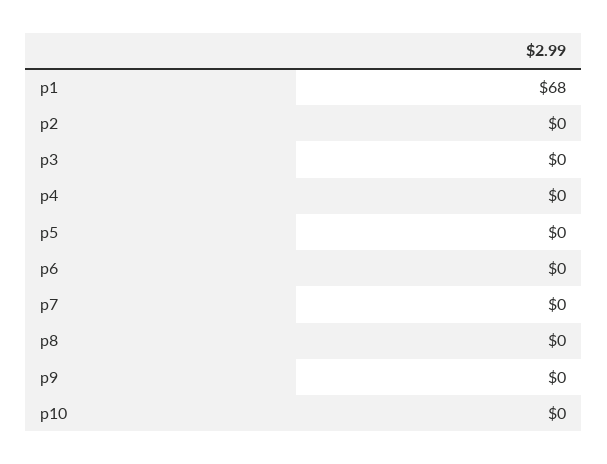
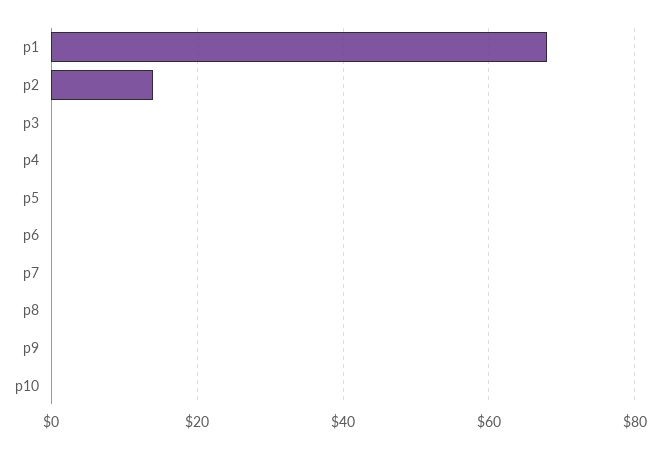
  {
    "p1": 68,
-   "p2": 0,
+   "p2": 15,
    "p3": 0,
    "p4": 0,
    "p5": 0,
    "p6": 0,
    "p7": 0,
    "p8": 0,
    "p9": 0,
    "p10": 0
  }

